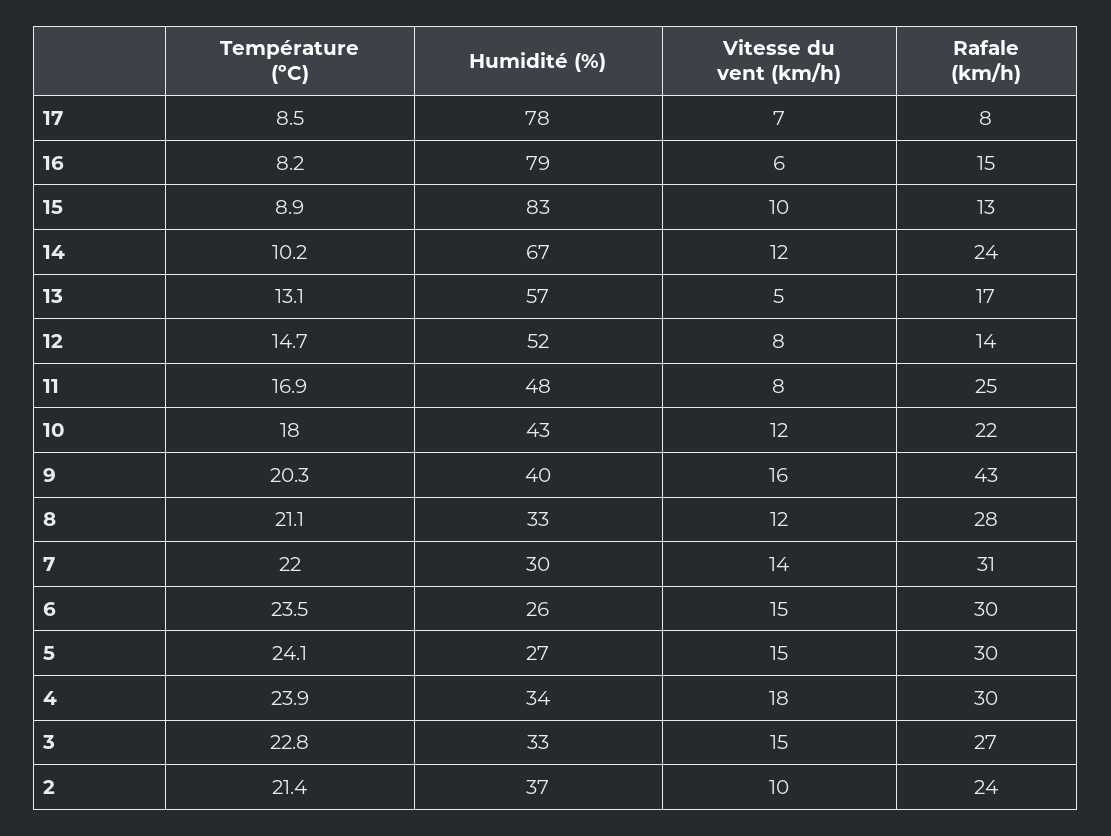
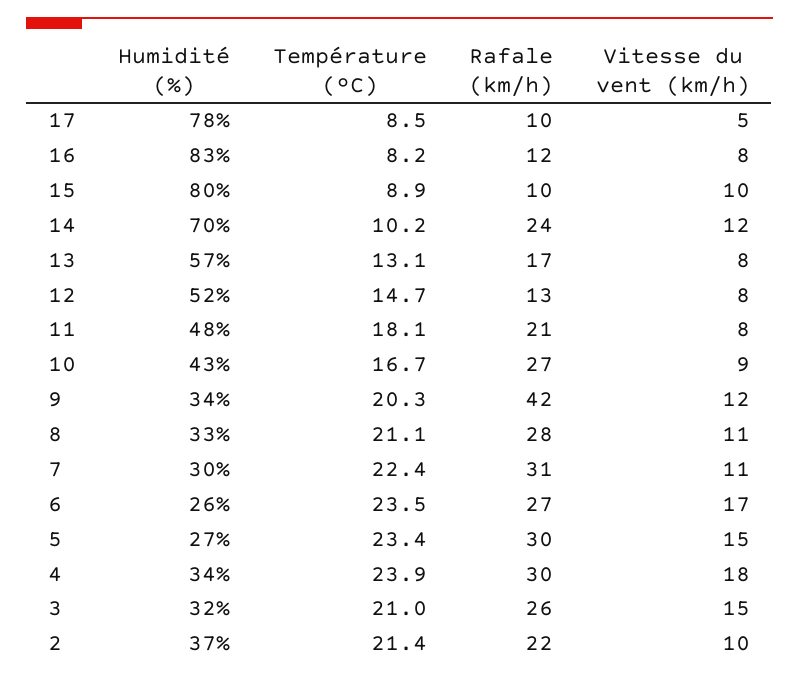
  {
    "Température (ºC)": {
      "17": 8.5,
      "16": 8.2,
      "15": 8.9,
      "14": 10.2,
      "13": 13.1,
      "12": 14.7,
-     "11": 16.9,
+     "11": 18.1,
-     "10": 18,
+     "10": 16.7,
      "9": 20.3,
      "8": 21.1,
-     "7": 22,
+     "7": 22.4,
      "6": 23.5,
-     "5": 24.1,
+     "5": 23.4,
      "4": 23.9,
-     "3": 22.8,
+     "3": 21,
      "2": 21.4
    },
    "Humidité (%)": {
      "17": 78,
-     "16": 79,
+     "16": 83,
-     "15": 83,
+     "15": 80,
-     "14": 67,
+     "14": 70,
      "13": 57,
      "12": 52,
      "11": 48,
      "10": 43,
-     "9": 40,
+     "9": 34,
      "8": 33,
      "7": 30,
      "6": 26,
      "5": 27,
      "4": 34,
-     "3": 33,
+     "3": 32,
      "2": 37
    },
    "Vitesse du vent (km/h)": {
-     "17": 7,
+     "17": 5,
-     "16": 6,
+     "16": 8,
      "15": 10,
      "14": 12,
-     "13": 5,
+     "13": 8,
      "12": 8,
      "11": 8,
-     "10": 12,
+     "10": 9,
-     "9": 16,
+     "9": 12,
-     "8": 12,
+     "8": 11,
-     "7": 14,
+     "7": 11,
-     "6": 15,
+     "6": 17,
      "5": 15,
      "4": 18,
      "3": 15,
      "2": 10
    },
    "Rafale (km/h)": {
-     "17": 8,
+     "17": 10,
-     "16": 15,
+     "16": 12,
-     "15": 13,
+     "15": 10,
      "14": 24,
      "13": 17,
-     "12": 14,
+     "12": 13,
-     "11": 25,
+     "11": 21,
-     "10": 22,
+     "10": 27,
-     "9": 43,
+     "9": 42,
      "8": 28,
      "7": 31,
-     "6": 30,
+     "6": 27,
      "5": 30,
      "4": 30,
-     "3": 27,
+     "3": 26,
-     "2": 24
+     "2": 22
    }
  }

